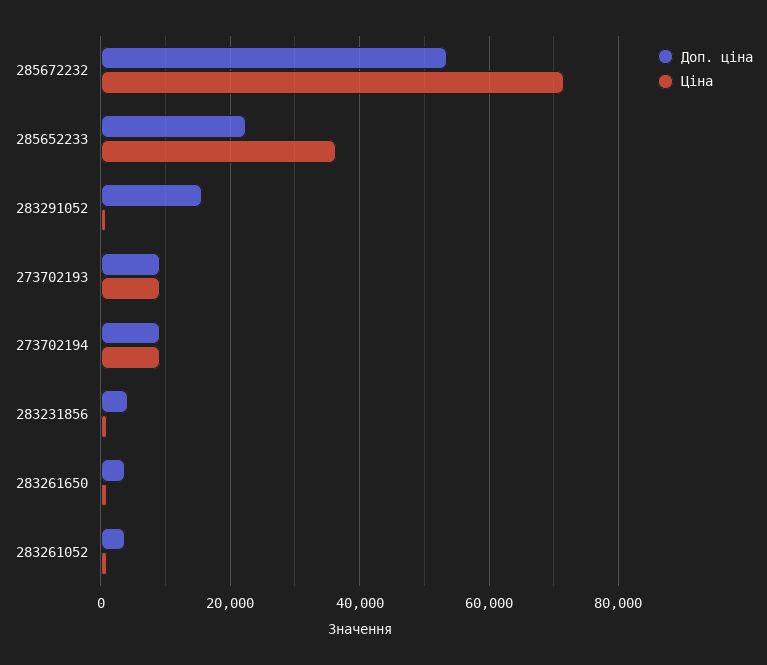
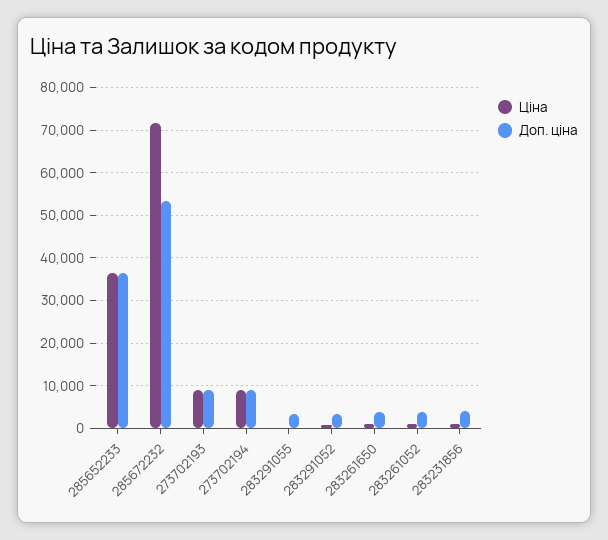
  {
    "Доп. ціна": {
      "285672232": 54000,
-     "285652233": 22000,
+     "285652233": 36000,
-     "283291052": 16000,
+     "283291052": 4000,
      "273702193": 10000,
      "273702194": 10000,
      "283231856": 4000,
      "283261650": 4000,
-     "283261052": 4000
+     "283261052": 4000,
+     "283291055": 4000
    },
    "Ціна": {
      "285672232": 72000,
      "285652233": 36000,
      "283291052": 0,
      "273702193": 10000,
      "273702194": 10000,
      "283231856": 2000,
      "283261650": 0,
-     "283261052": 0
+     "283261052": 0,
+     "283291055": 0
    }
  }

